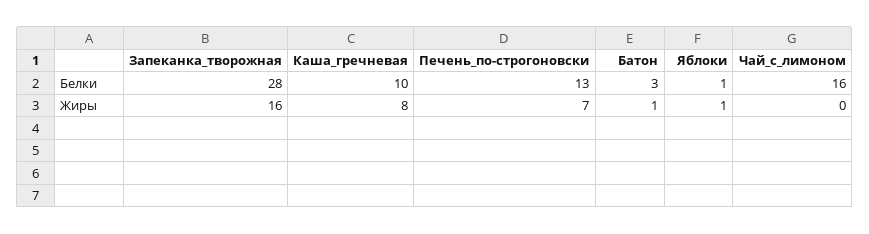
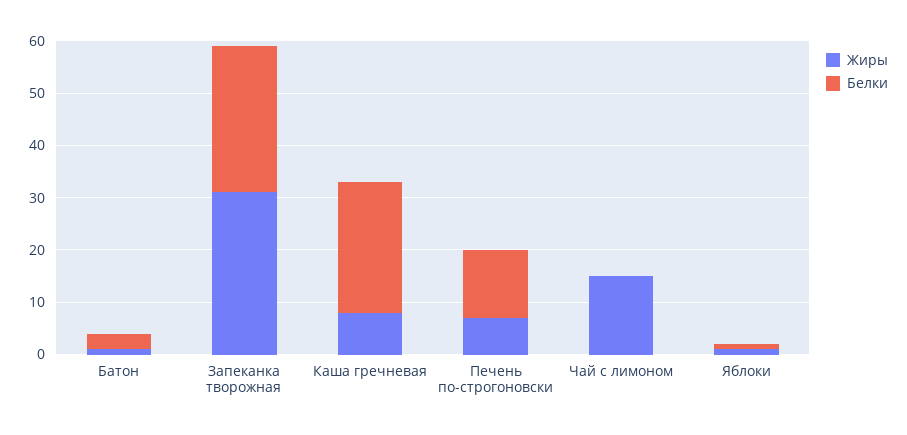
  {
    "Белки": {
      "Запеканка_творожная": 28,
-     "Каша_гречневая": 10,
+     "Каша_гречневая": 25,
      "Печень_по-строгоновски": 13,
      "Батон": 3,
      "Яблоки": 1,
-     "Чай_с_лимоном": 16
+     "Чай_с_лимоном": 0
    },
    "Жиры": {
-     "Запеканка_творожная": 16,
+     "Запеканка_творожная": 30,
      "Каша_гречневая": 8,
      "Печень_по-строгоновски": 7,
      "Батон": 1,
      "Яблоки": 1,
-     "Чай_с_лимоном": 0
+     "Чай_с_лимоном": 15
    }
  }

